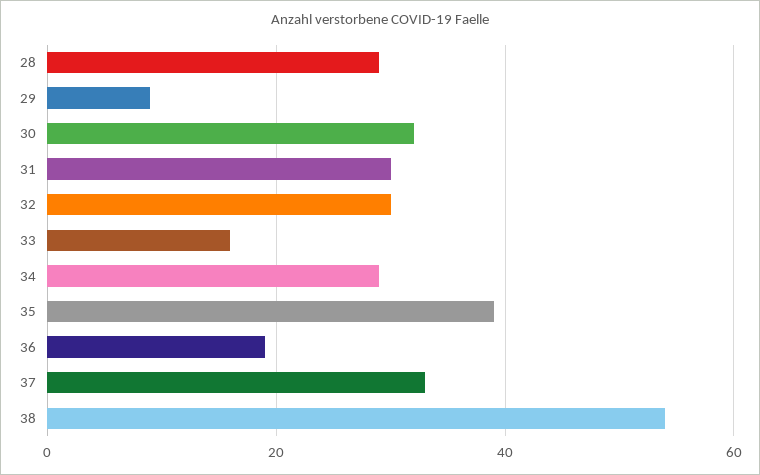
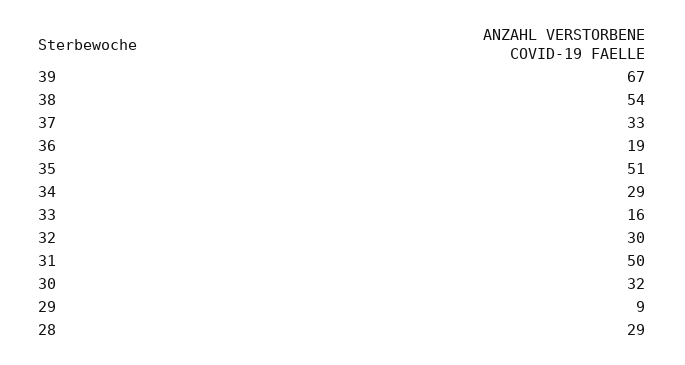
  {
    "28": 29,
    "29": 9,
    "30": 32,
-   "31": 30,
+   "31": 50,
    "32": 30,
    "33": 16,
    "34": 29,
-   "35": 40,
+   "35": 51,
    "36": 19,
    "37": 33,
-   "38": 54
+   "38": 54,
+   "39": 67
  }

